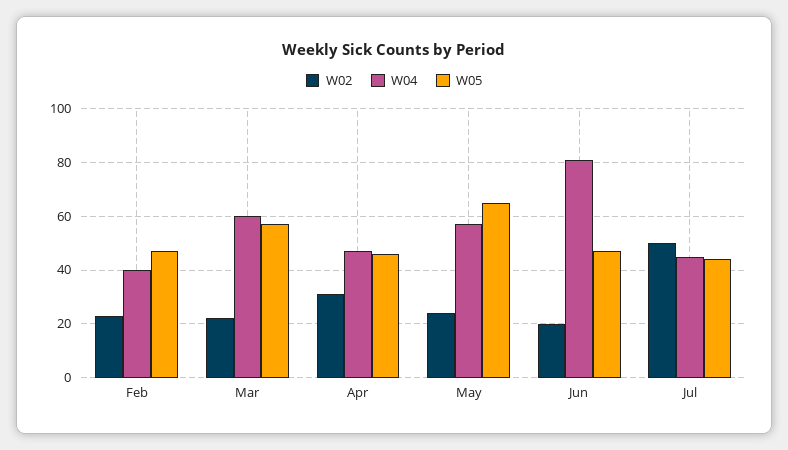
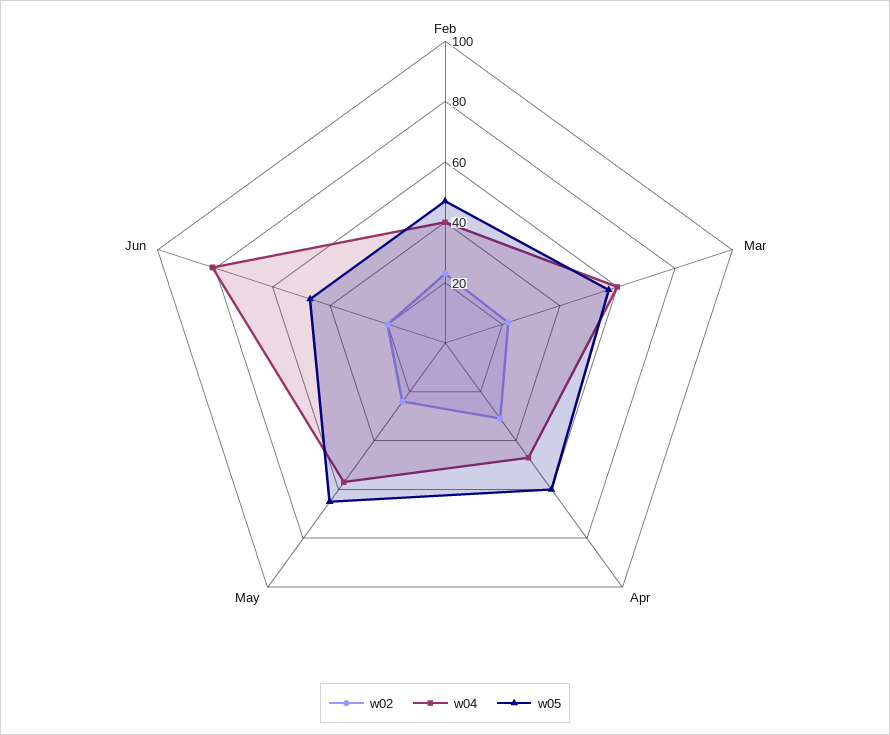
  {
    "W02": {
      "Feb": 25,
      "Mar": 20,
      "Apr": 30,
      "May": 25,
-     "Jun": 20,
+     "Jun": 20
-     "Jul": 50
    },
    "W04": {
      "Feb": 40,
      "Mar": 60,
      "Apr": 45,
      "May": 55,
-     "Jun": 80,
+     "Jun": 80
-     "Jul": 45
    },
    "W05": {
      "Feb": 45,
      "Mar": 55,
-     "Apr": 45,
+     "Apr": 60,
      "May": 65,
-     "Jun": 45,
+     "Jun": 45
-     "Jul": 45
    }
  }

